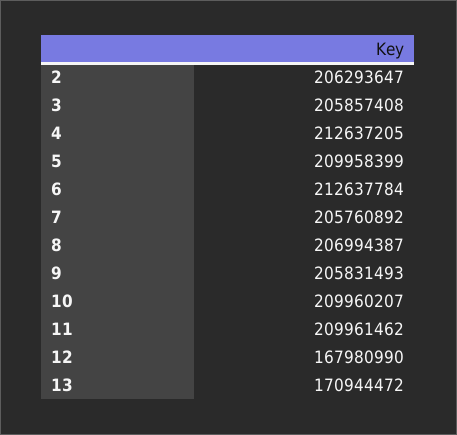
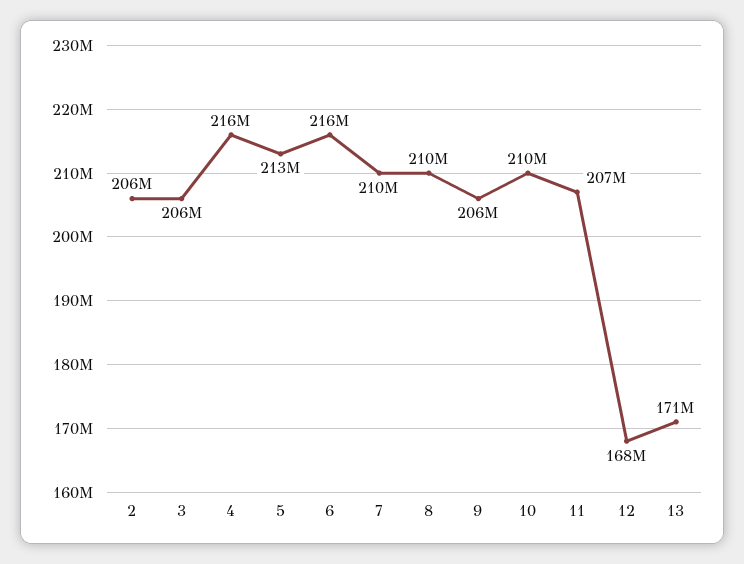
  {
    "2": 206293647,
    "3": 205857408,
-   "4": 212637205,
+   "4": 216000000,
-   "5": 209958399,
+   "5": 213000000,
-   "6": 212637784,
+   "6": 216000000,
-   "7": 205760892,
+   "7": 210000000,
-   "8": 206994387,
+   "8": 210000000,
    "9": 205831493,
    "10": 209960207,
-   "11": 209961462,
+   "11": 207000000,
    "12": 167980990,
    "13": 170944472
  }

